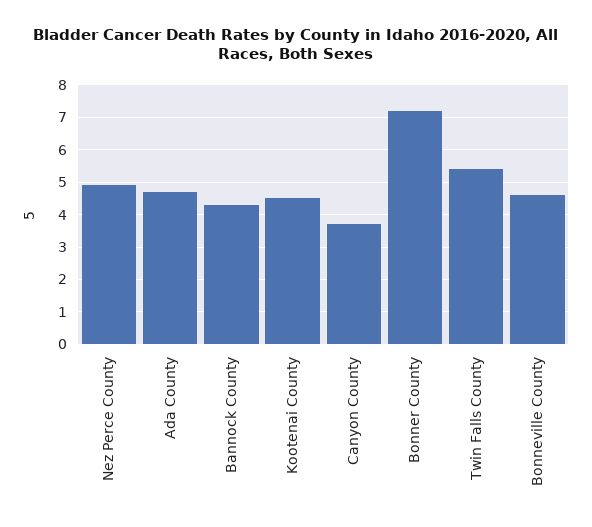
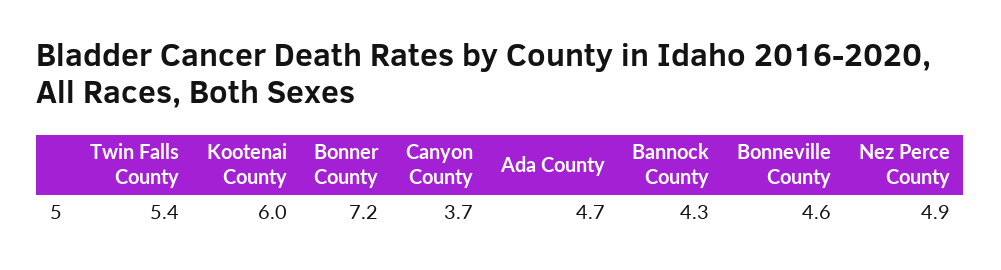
  {
    "Nez Perce County": 4.9,
    "Ada County": 4.7,
    "Bannock County": 4.3,
-   "Kootenai County": 4.5,
+   "Kootenai County": 6,
    "Canyon County": 3.7,
    "Bonner County": 7.2,
    "Twin Falls County": 5.4,
    "Bonneville County": 4.6
  }

